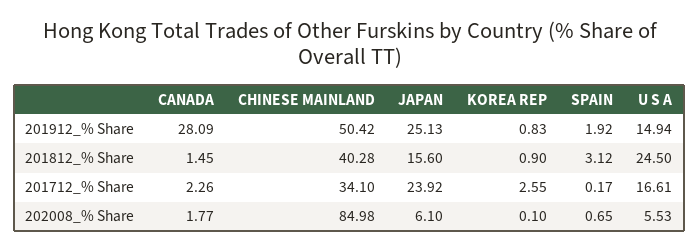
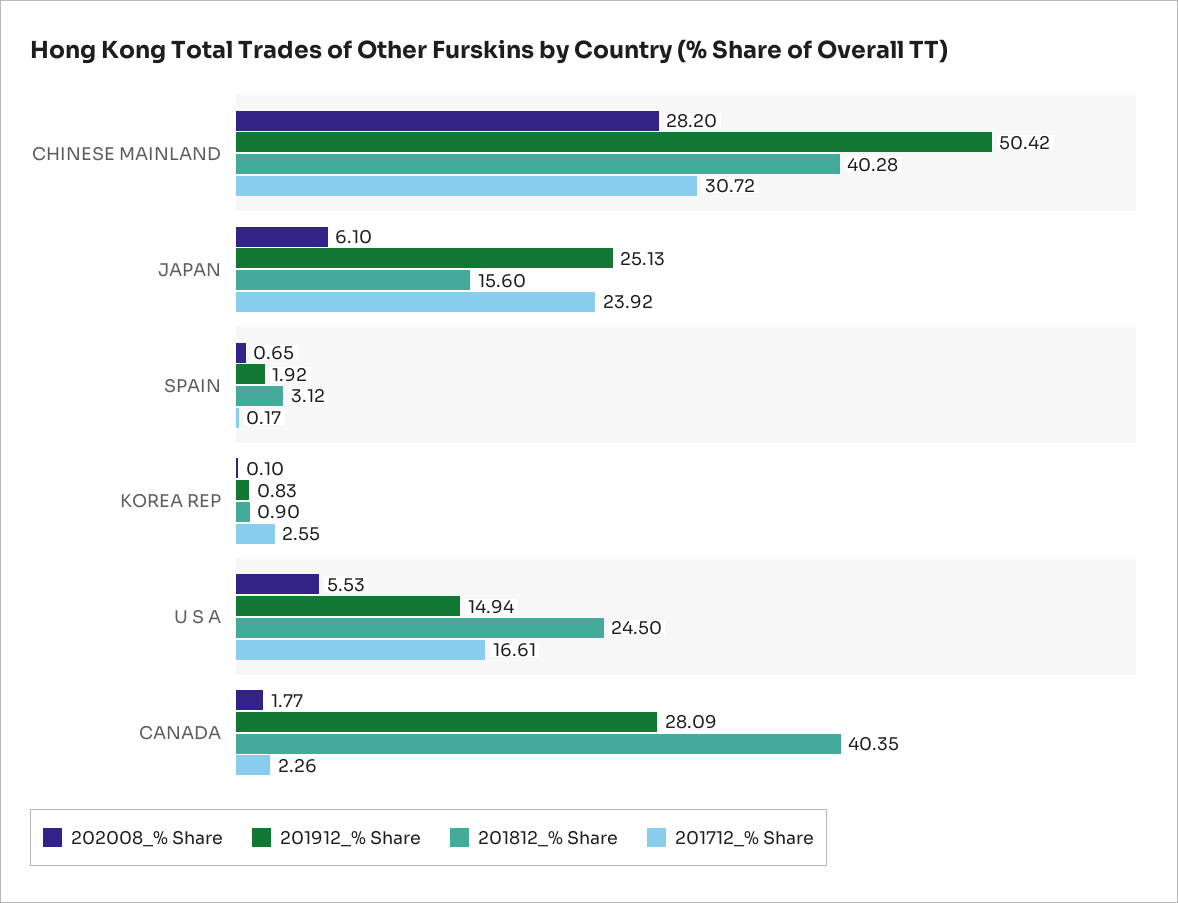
  {
    "201912_% Share": {
      "CANADA": 28.09,
      "CHINESE MAINLAND": 50.42,
      "JAPAN": 25.13,
      "KOREA REP": 0.83,
      "SPAIN": 1.92,
      "U S A": 14.94
    },
    "201812_% Share": {
-     "CANADA": 1.45,
+     "CANADA": 40.35,
      "CHINESE MAINLAND": 40.28,
      "JAPAN": 15.6,
      "KOREA REP": 0.9,
      "SPAIN": 3.12,
      "U S A": 24.5
    },
    "201712_% Share": {
      "CANADA": 2.26,
-     "CHINESE MAINLAND": 34.1,
+     "CHINESE MAINLAND": 30.72,
      "JAPAN": 23.92,
      "KOREA REP": 2.55,
      "SPAIN": 0.17,
      "U S A": 16.61
    },
    "202008_% Share": {
      "CANADA": 1.77,
-     "CHINESE MAINLAND": 84.98,
+     "CHINESE MAINLAND": 28.2,
      "JAPAN": 6.1,
      "KOREA REP": 0.1,
      "SPAIN": 0.65,
      "U S A": 5.53
    }
  }

